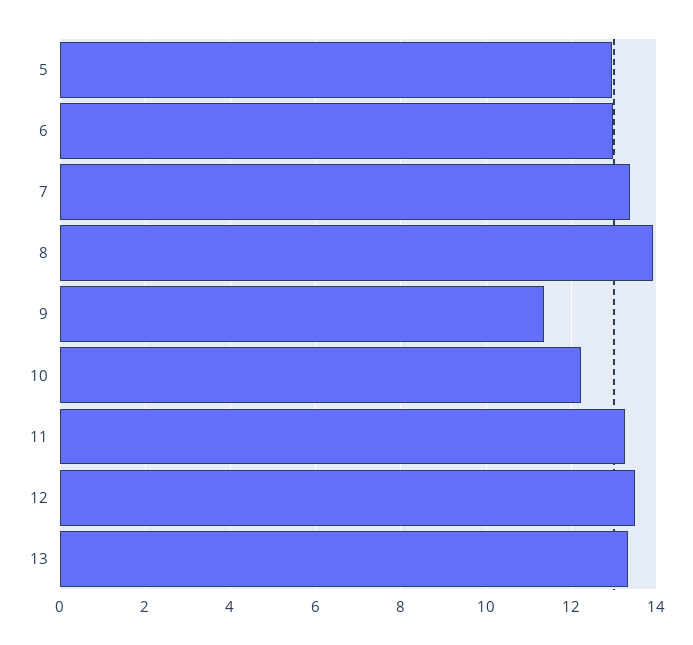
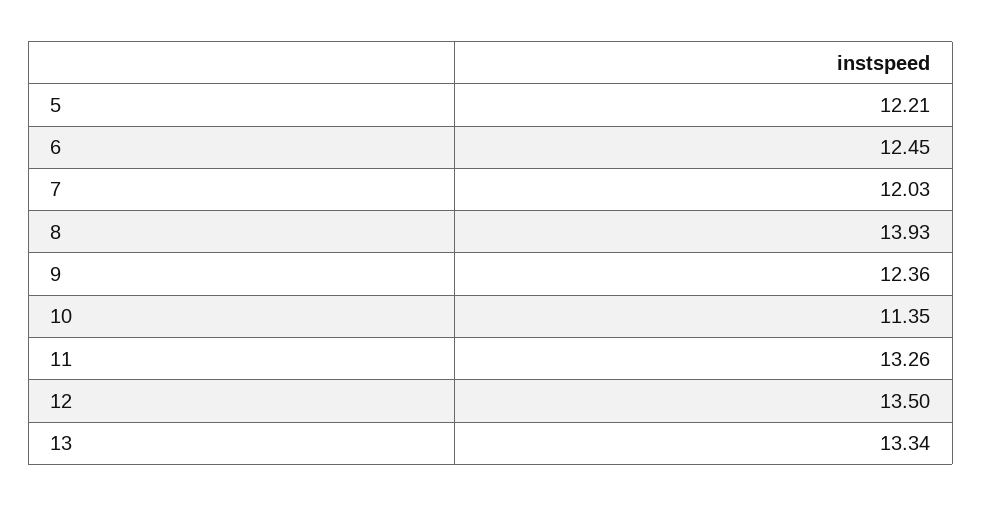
  {
-   "5": 13,
+   "5": 12.21,
-   "6": 13,
+   "6": 12.45,
-   "7": 13.4,
+   "7": 12.03,
    "8": 13.93,
-   "9": 11.4,
+   "9": 12.36,
-   "10": 12.2,
+   "10": 11.35,
    "11": 13.26,
    "12": 13.5,
    "13": 13.34
  }

